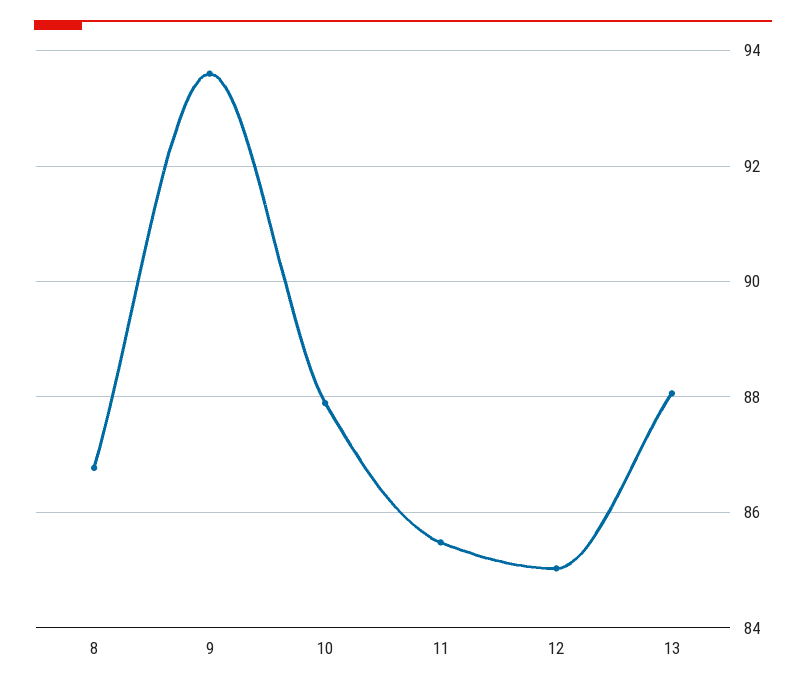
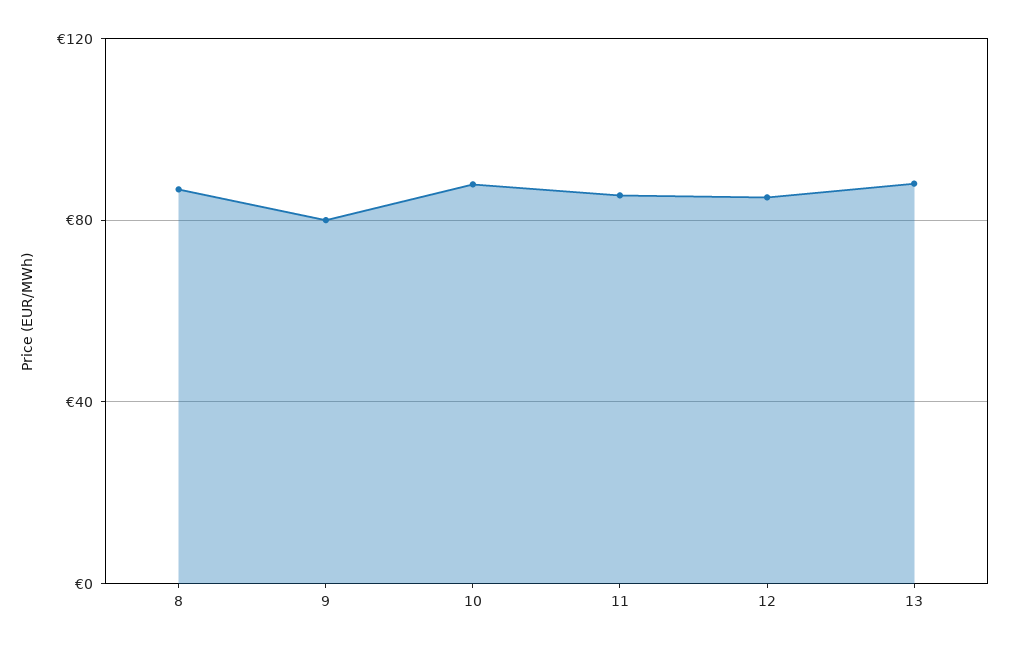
  {
    "8": 86.8,
-   "9": 93.6,
+   "9": 80,
    "10": 87.8,
    "11": 85.4,
    "12": 85,
    "13": 88
  }

